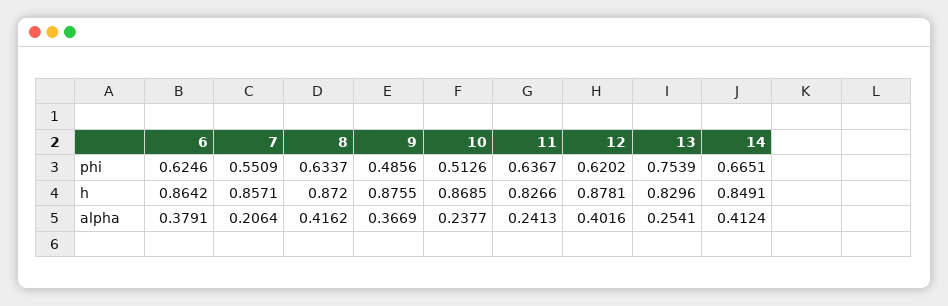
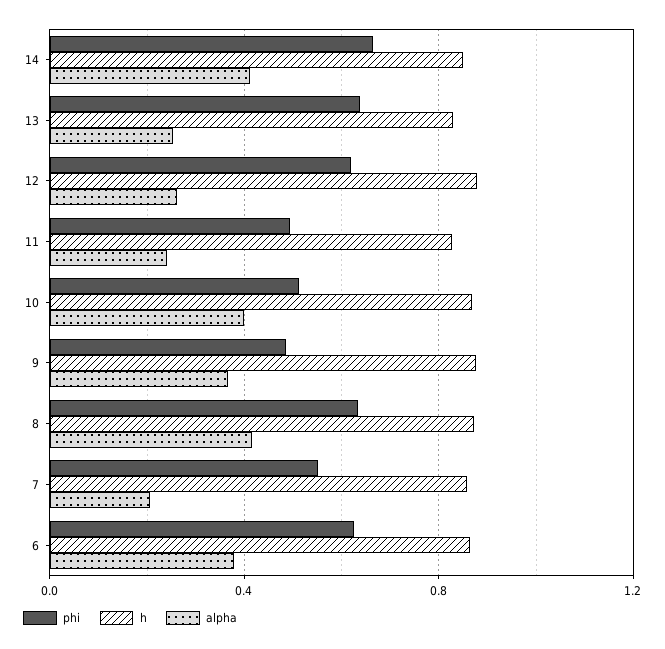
  {
    "phi": {
      "6": 0.6246,
      "7": 0.5509,
      "8": 0.6337,
      "9": 0.4856,
      "10": 0.5126,
-     "11": 0.6367,
+     "11": 0.5,
      "12": 0.6202,
-     "13": 0.7539,
+     "13": 0.65,
      "14": 0.6651
    },
    "h": {
      "6": 0.8642,
      "7": 0.8571,
      "8": 0.872,
      "9": 0.8755,
      "10": 0.8685,
      "11": 0.8266,
      "12": 0.8781,
      "13": 0.8296,
      "14": 0.8491
    },
    "alpha": {
      "6": 0.3791,
      "7": 0.2064,
      "8": 0.4162,
      "9": 0.3669,
-     "10": 0.2377,
+     "10": 0.4,
      "11": 0.2413,
-     "12": 0.4016,
+     "12": 0.25,
      "13": 0.2541,
      "14": 0.4124
    }
  }

